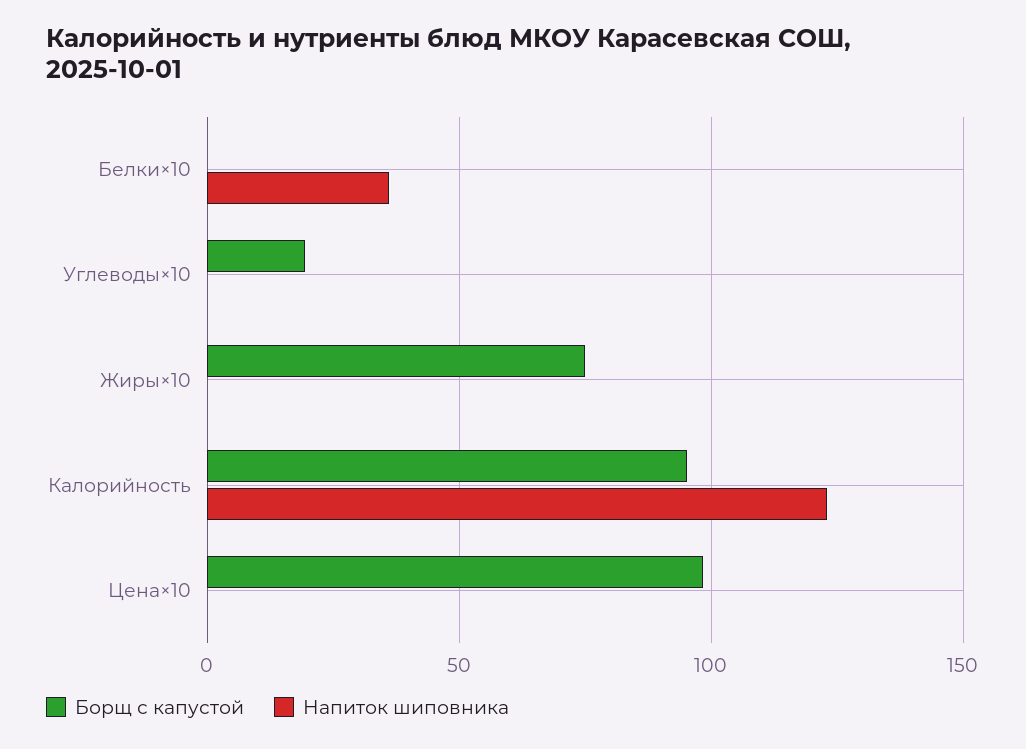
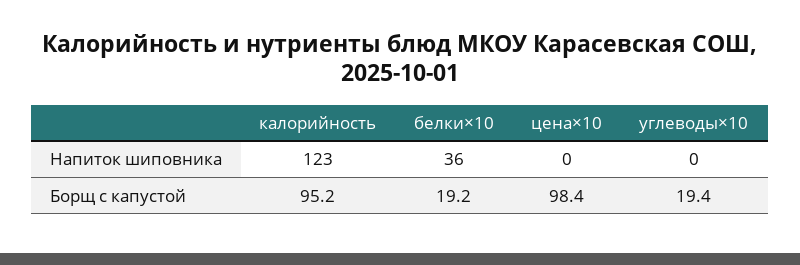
  {
    "Борщ с капустой": {
-     "Белки×10": 0,
+     "Белки×10": 19.2,
      "Углеводы×10": 19.4,
-     "Жиры×10": 75,
      "Калорийность": 95.2,
      "Цена×10": 98.4
    },
    "Напиток шиповника": {
      "Белки×10": 36,
      "Углеводы×10": 0,
-     "Жиры×10": 0,
      "Калорийность": 123,
      "Цена×10": 0
    }
  }

